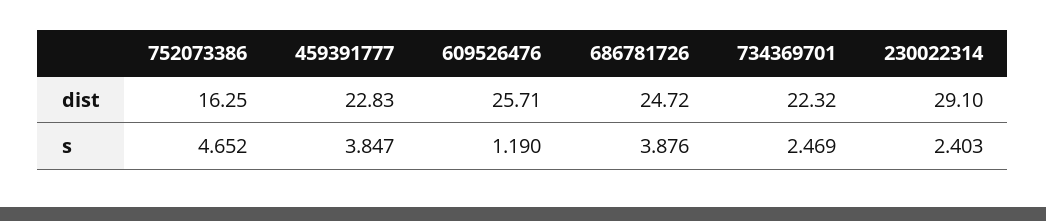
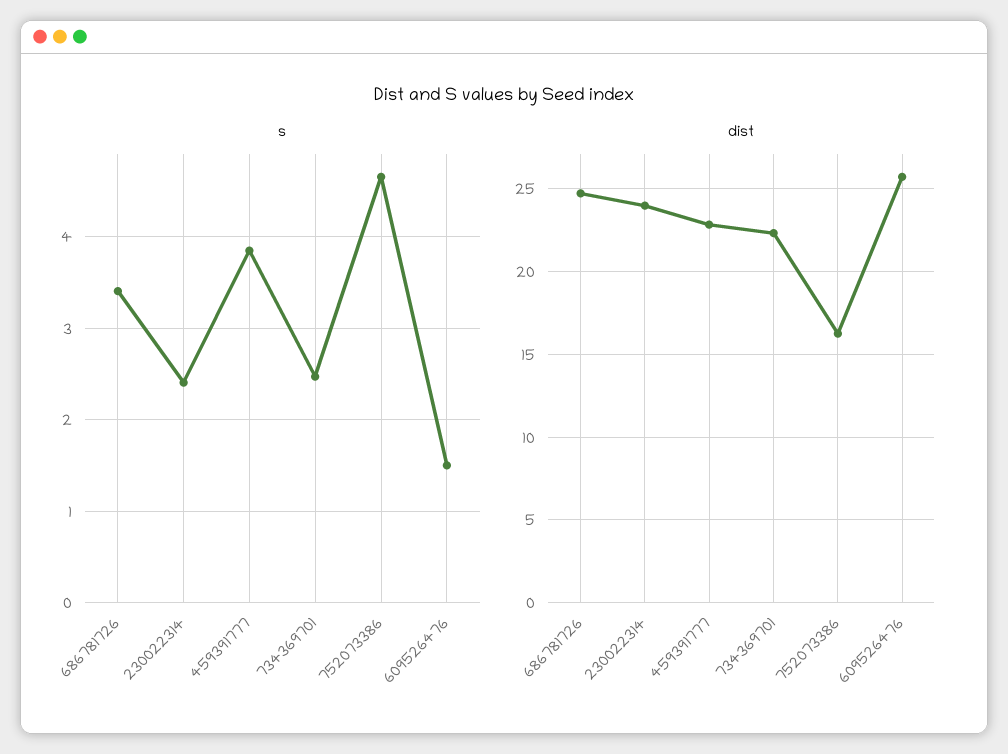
  {
    "dist": {
      "752073386": 16.25,
      "459391777": 22.83,
      "609526476": 25.71,
      "686781726": 24.72,
      "734369701": 22.32,
-     "230022314": 29.1
+     "230022314": 24
    },
    "s": {
      "752073386": 4.652,
      "459391777": 3.847,
-     "609526476": 1.19,
+     "609526476": 1.5,
-     "686781726": 3.876,
+     "686781726": 3.4,
      "734369701": 2.469,
      "230022314": 2.403
    }
  }

